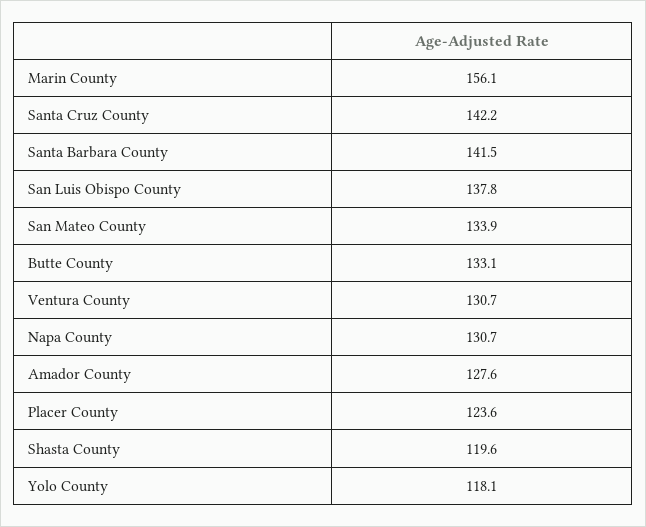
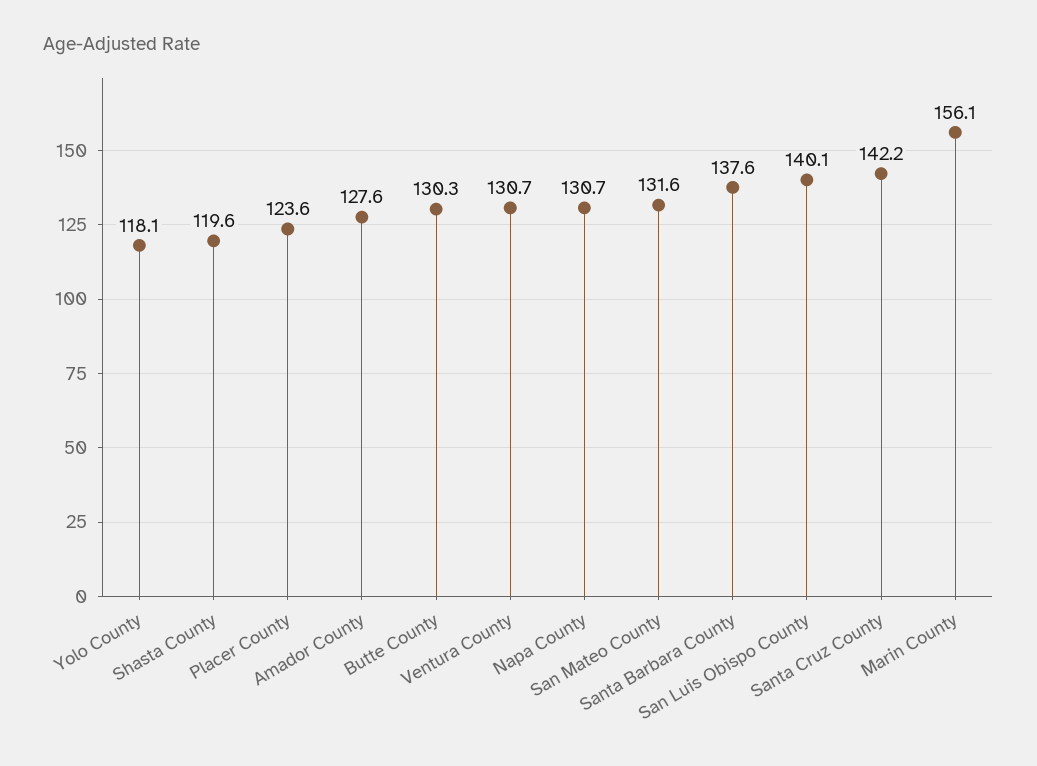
  {
    "Marin County": 156.1,
    "Santa Cruz County": 142.2,
-   "Santa Barbara County": 141.5,
+   "Santa Barbara County": 137.6,
-   "San Luis Obispo County": 137.8,
+   "San Luis Obispo County": 140.1,
-   "San Mateo County": 133.9,
+   "San Mateo County": 131.6,
-   "Butte County": 133.1,
+   "Butte County": 130.3,
    "Ventura County": 130.7,
    "Napa County": 130.7,
    "Amador County": 127.6,
    "Placer County": 123.6,
    "Shasta County": 119.6,
    "Yolo County": 118.1
  }

